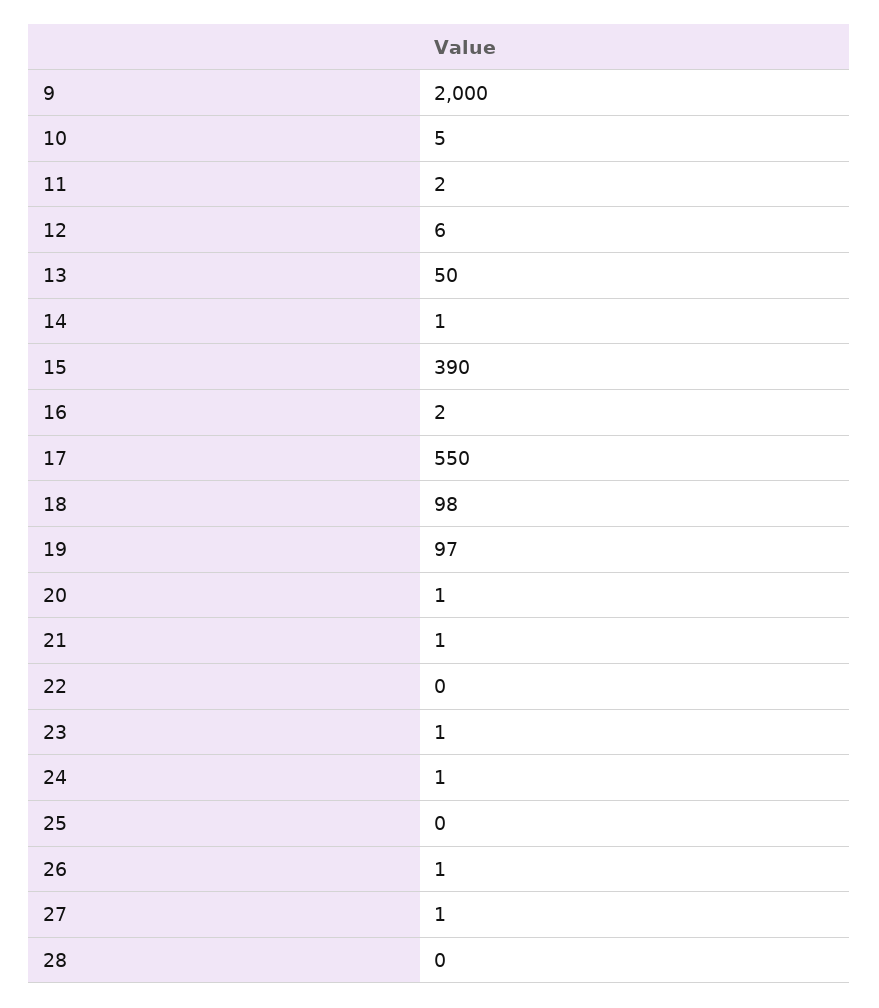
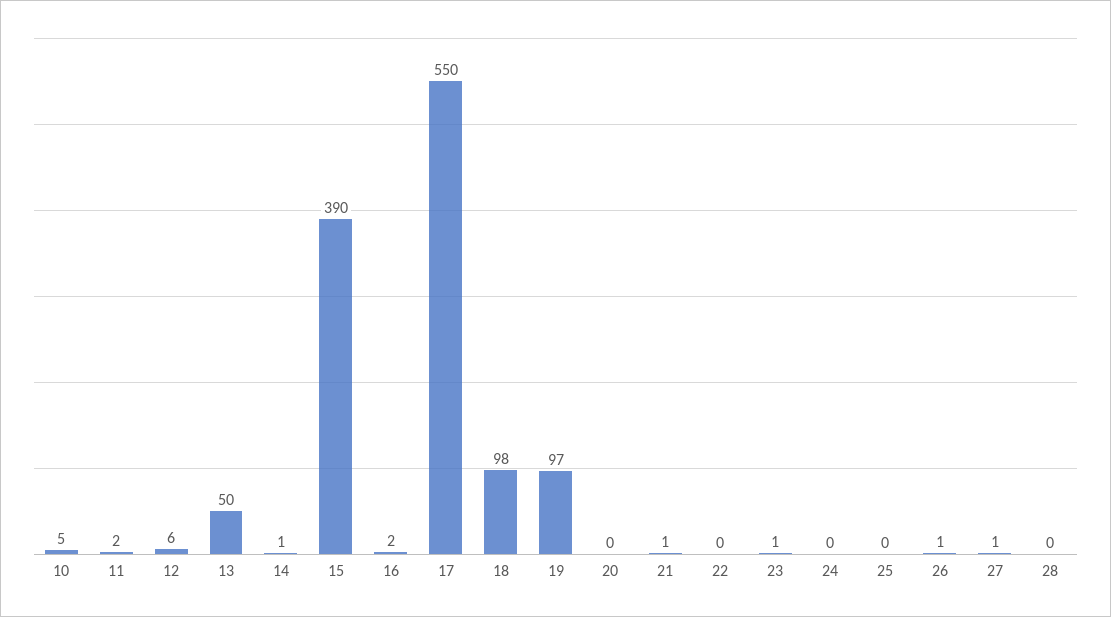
  {
-   "9": 2000,
    "10": 5,
    "11": 2,
    "12": 6,
    "13": 50,
    "14": 1,
    "15": 390,
    "16": 2,
    "17": 550,
    "18": 98,
    "19": 97,
-   "20": 1,
+   "20": 0,
    "21": 1,
    "22": 0,
    "23": 1,
-   "24": 1,
+   "24": 0,
    "25": 0,
    "26": 1,
    "27": 1,
    "28": 0
  }

